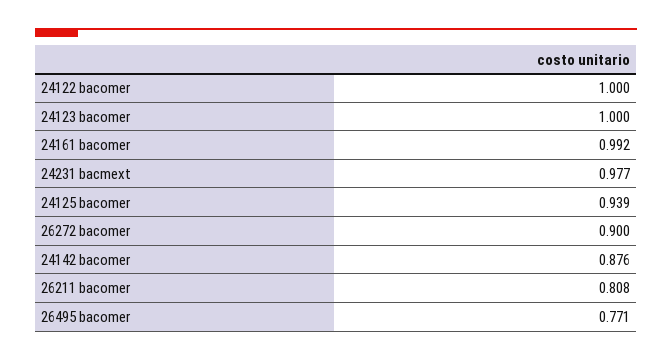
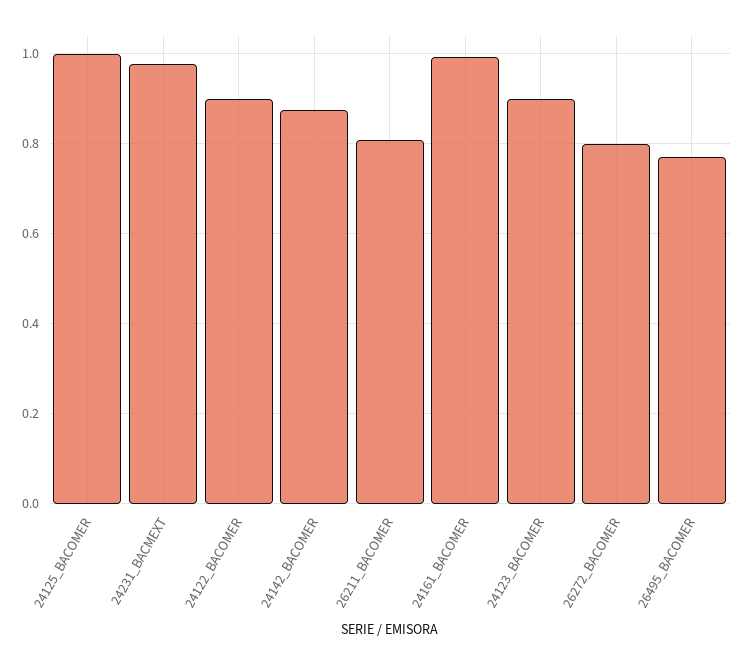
  {
-   "24122 bacomer": 1,
+   "24122 bacomer": 0.9,
-   "24123 bacomer": 1,
+   "24123 bacomer": 0.9,
    "24161 bacomer": 0.992,
    "24231 bacmext": 0.977,
-   "24125 bacomer": 0.939,
+   "24125 bacomer": 1,
-   "26272 bacomer": 0.9,
+   "26272 bacomer": 0.8,
    "24142 bacomer": 0.876,
    "26211 bacomer": 0.808,
    "26495 bacomer": 0.771
  }

